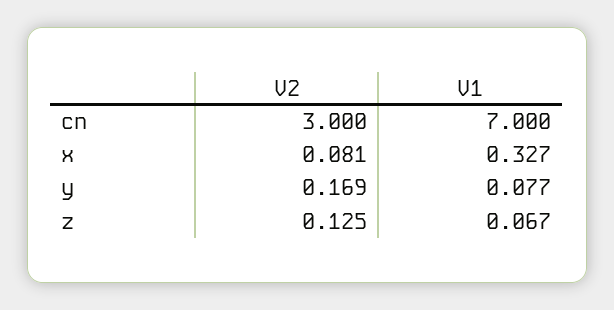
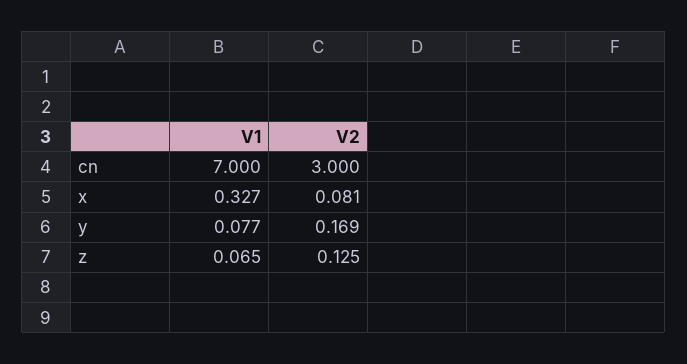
  {
    "V2": {
      "cn": 3,
      "x": 0.081,
      "y": 0.169,
      "z": 0.125
    },
    "V1": {
      "cn": 7,
      "x": 0.327,
      "y": 0.077,
-     "z": 0.067
+     "z": 0.065
    }
  }

